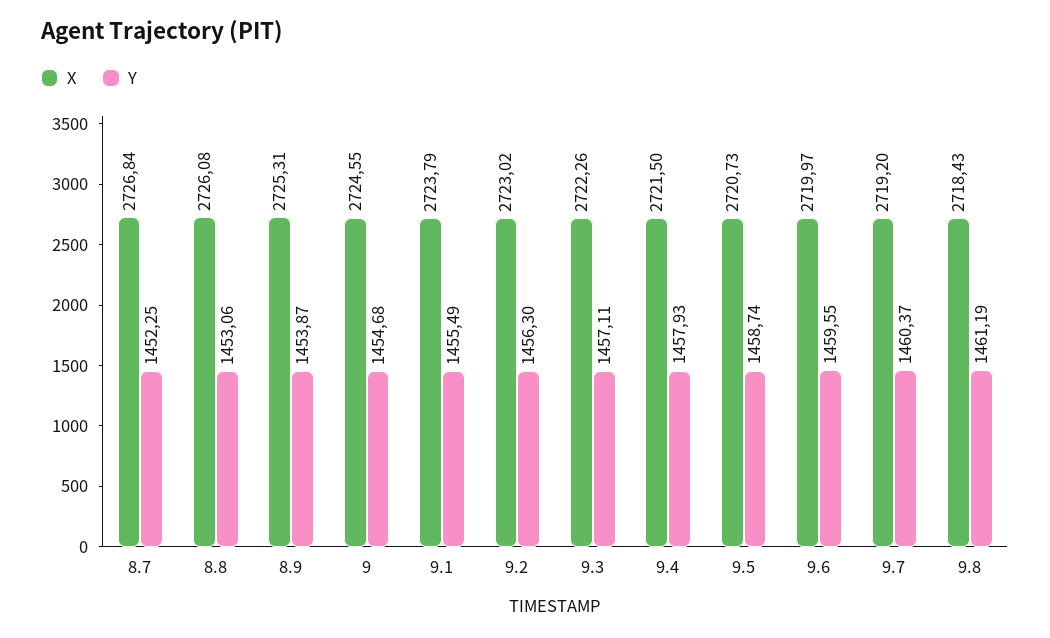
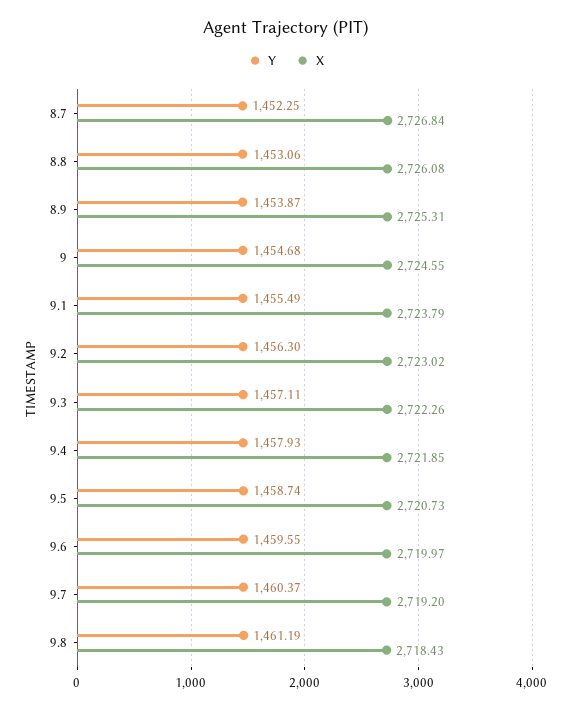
  {
    "X": {
      "8.7": 2726.84,
      "8.8": 2726.08,
      "8.9": 2725.31,
      "9": 2724.55,
      "9.1": 2723.79,
      "9.2": 2723.02,
      "9.3": 2722.26,
-     "9.4": 2721.5,
+     "9.4": 2721.85,
      "9.5": 2720.73,
      "9.6": 2719.97,
      "9.7": 2719.2,
      "9.8": 2718.43
    },
    "Y": {
      "8.7": 1452.25,
      "8.8": 1453.06,
      "8.9": 1453.87,
      "9": 1454.68,
      "9.1": 1455.49,
      "9.2": 1456.3,
      "9.3": 1457.11,
      "9.4": 1457.93,
      "9.5": 1458.74,
      "9.6": 1459.55,
      "9.7": 1460.37,
      "9.8": 1461.19
    }
  }

